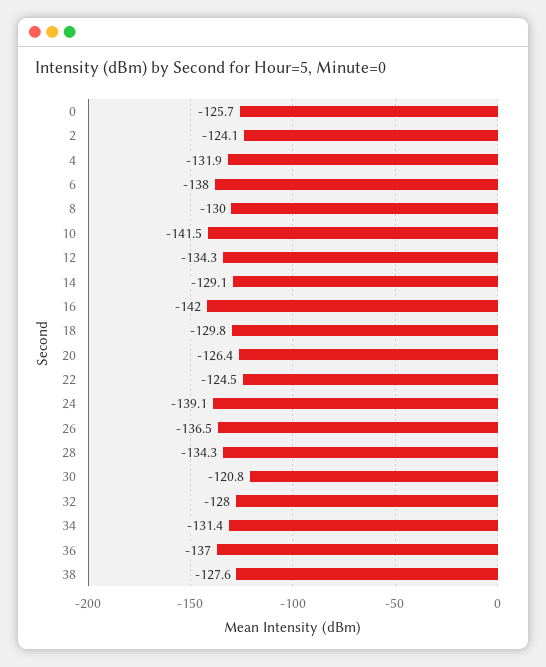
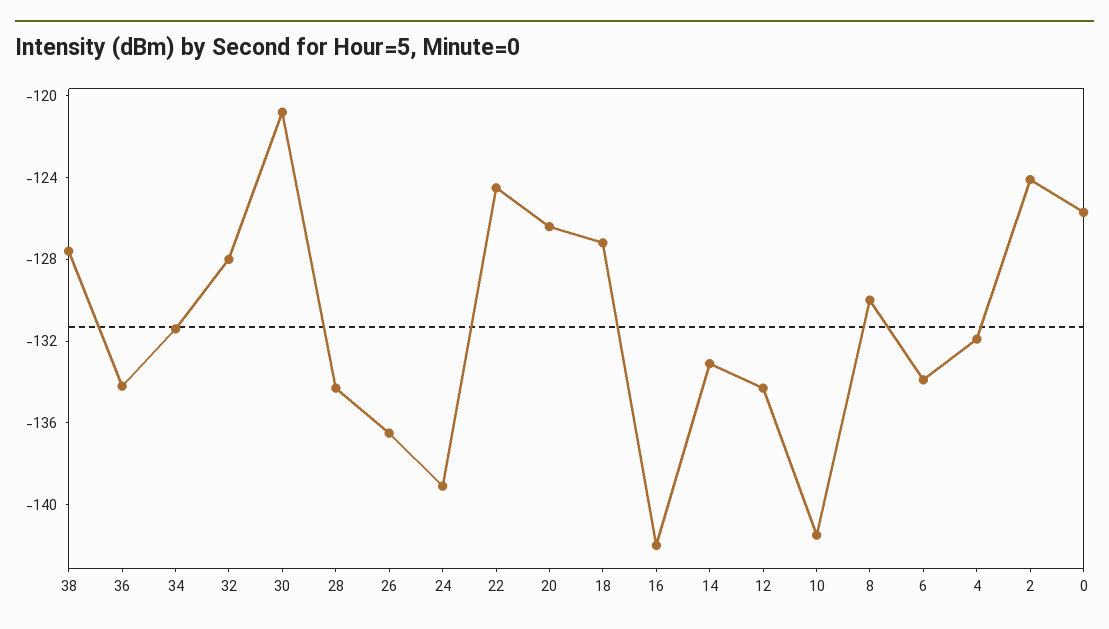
  {
    "0": -125.7,
    "2": -124.1,
    "4": -131.9,
-   "6": -138,
+   "6": -134,
    "8": -130,
    "10": -141.5,
    "12": -134.3,
-   "14": -129.1,
+   "14": -133,
    "16": -142,
-   "18": -129.8,
+   "18": -127,
    "20": -126.4,
    "22": -124.5,
    "24": -139.1,
    "26": -136.5,
    "28": -134.3,
    "30": -120.8,
    "32": -128,
    "34": -131.4,
-   "36": -137,
+   "36": -134,
    "38": -127.6
  }

